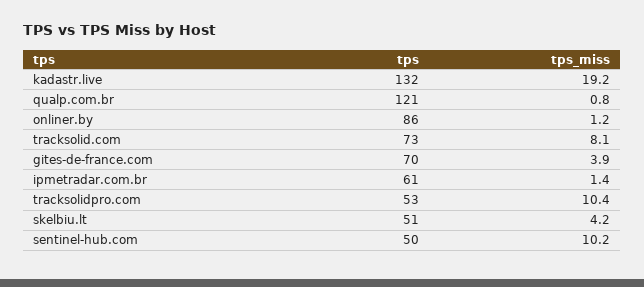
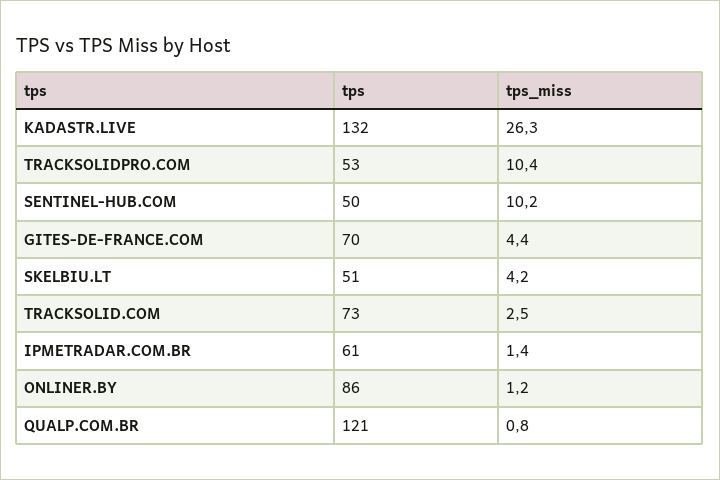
  {
    "tps": {
      "kadastr.live": 132,
      "qualp.com.br": 121,
      "onliner.by": 86,
      "tracksolid.com": 73,
      "gites-de-france.com": 70,
      "ipmetradar.com.br": 61,
      "tracksolidpro.com": 53,
      "skelbiu.lt": 51,
      "sentinel-hub.com": 50
    },
    "tps_miss": {
-     "kadastr.live": 19.2,
+     "kadastr.live": 26.3,
      "qualp.com.br": 0.8,
      "onliner.by": 1.2,
-     "tracksolid.com": 8.1,
+     "tracksolid.com": 2.5,
-     "gites-de-france.com": 3.9,
+     "gites-de-france.com": 4.4,
      "ipmetradar.com.br": 1.4,
      "tracksolidpro.com": 10.4,
      "skelbiu.lt": 4.2,
      "sentinel-hub.com": 10.2
    }
  }

